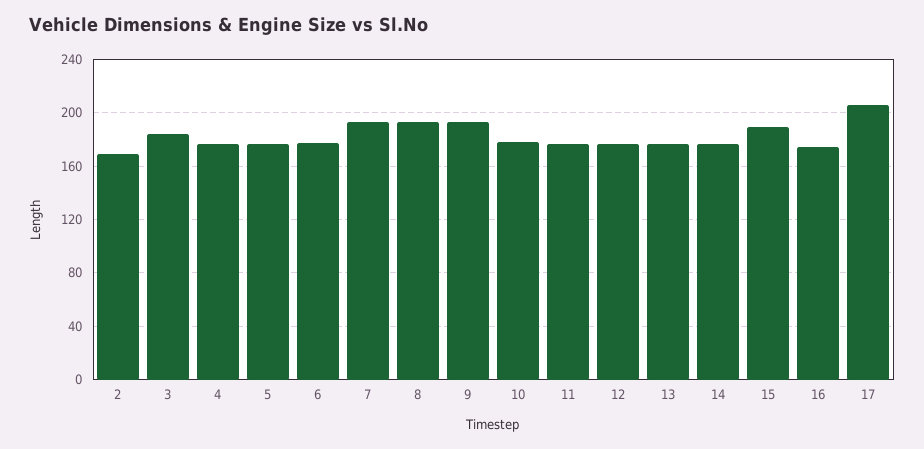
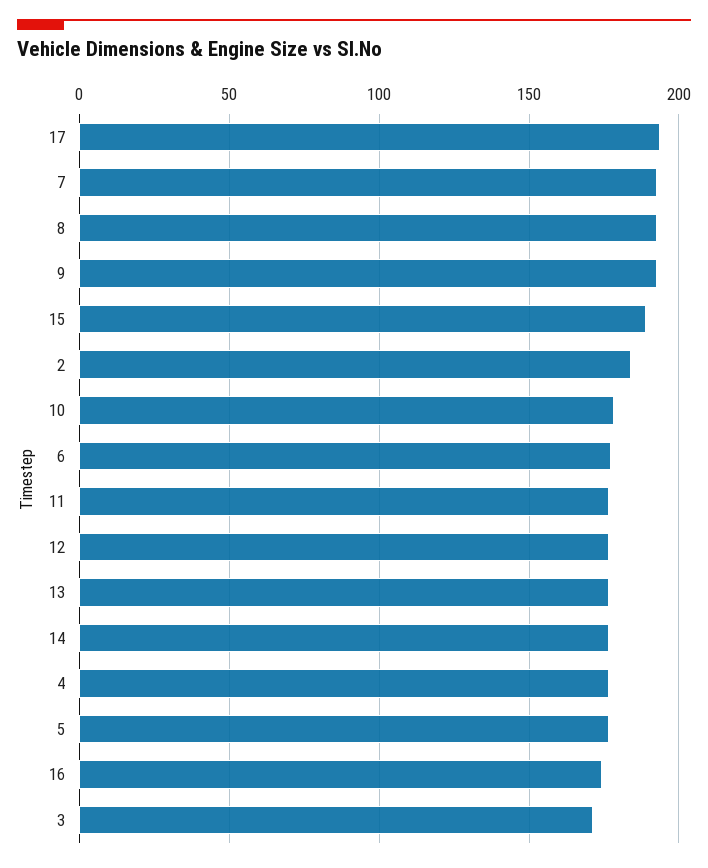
  {
-   "2": 170,
+   "2": 185,
-   "3": 185,
+   "3": 170,
    "4": 175,
    "5": 175,
    "6": 175,
    "7": 195,
    "8": 195,
    "9": 195,
    "10": 180,
    "11": 175,
    "12": 175,
    "13": 175,
    "14": 175,
    "15": 190,
    "16": 175,
-   "17": 205
+   "17": 195
  }

